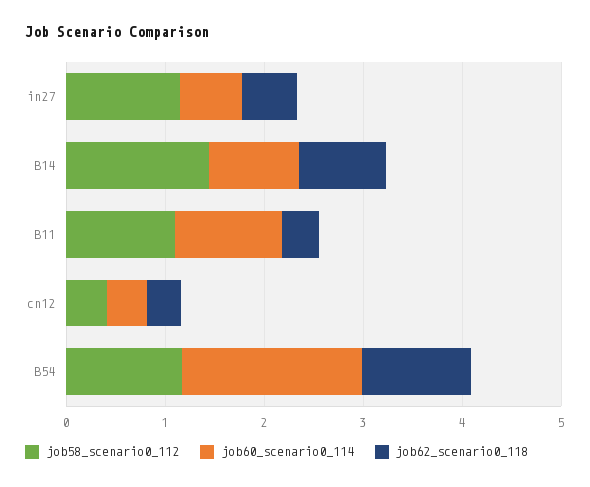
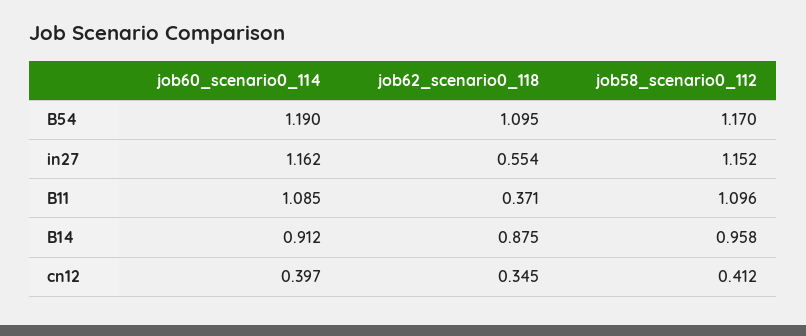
  {
    "job58_scenario0_112": {
      "in27": 1.152,
-     "B14": 1.4,
+     "B14": 0.958,
      "B11": 1.096,
      "cn12": 0.412,
      "B54": 1.17
    },
    "job60_scenario0_114": {
-     "in27": 0.6,
+     "in27": 1.162,
      "B14": 0.912,
      "B11": 1.085,
      "cn12": 0.397,
-     "B54": 1.8
+     "B54": 1.19
    },
    "job62_scenario0_118": {
      "in27": 0.554,
      "B14": 0.875,
      "B11": 0.371,
      "cn12": 0.345,
      "B54": 1.095
    }
  }

